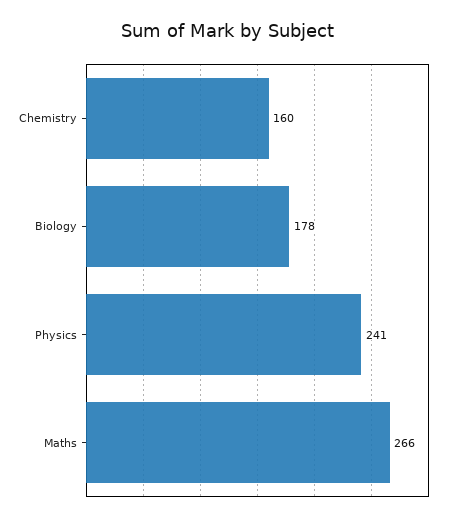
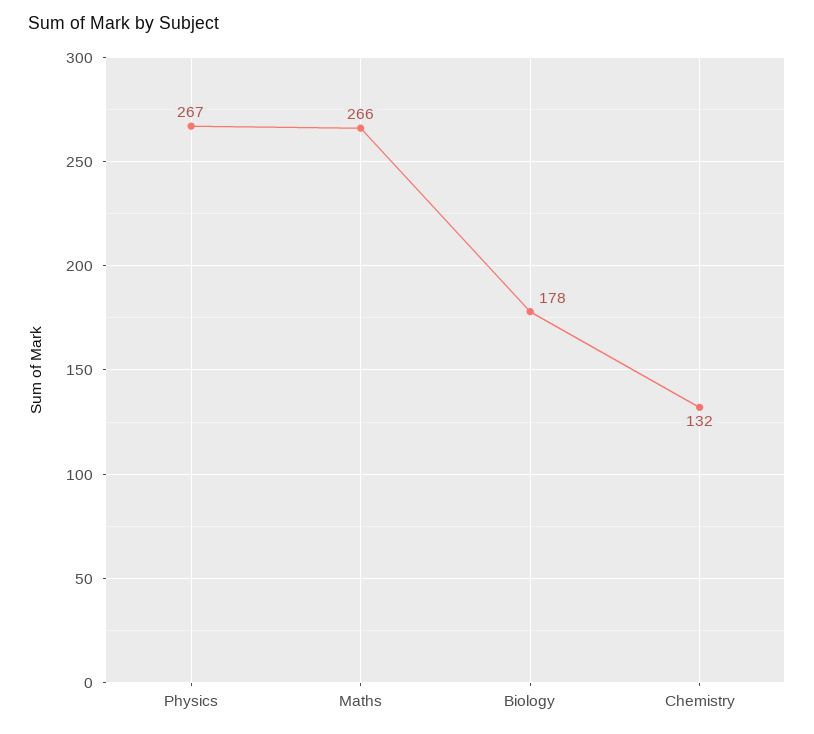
  {
-   "Chemistry": 160,
+   "Chemistry": 132,
    "Biology": 178,
-   "Physics": 241,
+   "Physics": 267,
    "Maths": 266
  }

